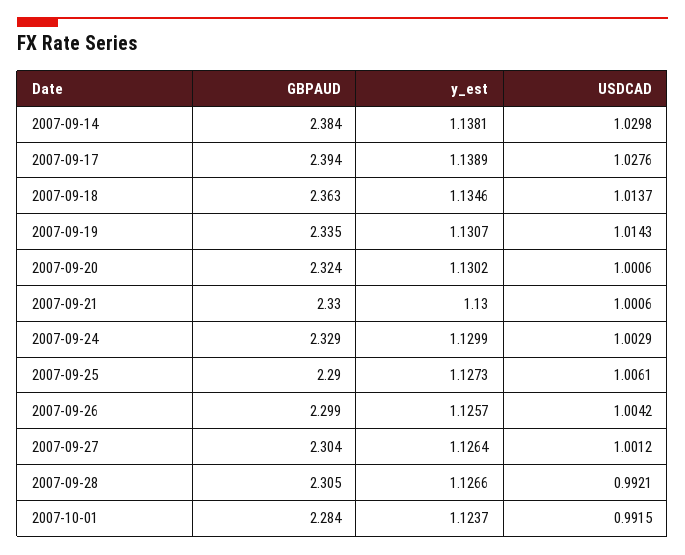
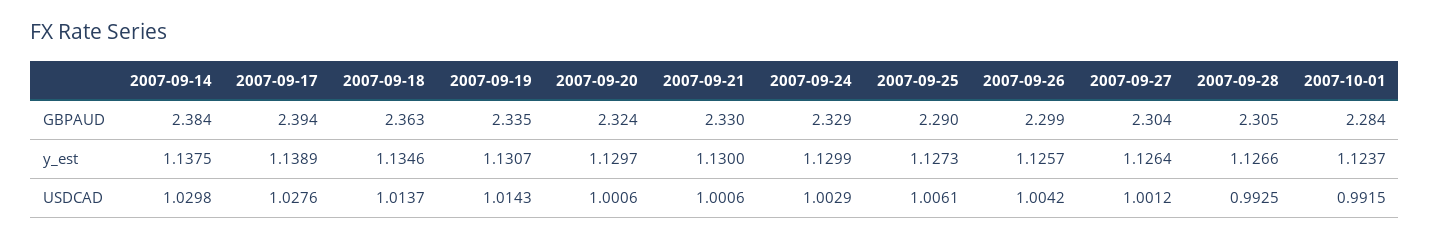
  {
    "GBPAUD": {
      "2007-09-14": 2.384,
      "2007-09-17": 2.394,
      "2007-09-18": 2.363,
      "2007-09-19": 2.335,
      "2007-09-20": 2.324,
      "2007-09-21": 2.33,
      "2007-09-24": 2.329,
      "2007-09-25": 2.29,
      "2007-09-26": 2.299,
      "2007-09-27": 2.304,
      "2007-09-28": 2.305,
      "2007-10-01": 2.284
    },
    "y_est": {
-     "2007-09-14": 1.1381,
+     "2007-09-14": 1.1375,
      "2007-09-17": 1.1389,
      "2007-09-18": 1.1346,
      "2007-09-19": 1.1307,
-     "2007-09-20": 1.1302,
+     "2007-09-20": 1.1297,
      "2007-09-21": 1.13,
      "2007-09-24": 1.1299,
      "2007-09-25": 1.1273,
      "2007-09-26": 1.1257,
      "2007-09-27": 1.1264,
      "2007-09-28": 1.1266,
      "2007-10-01": 1.1237
    },
    "USDCAD": {
      "2007-09-14": 1.0298,
      "2007-09-17": 1.0276,
      "2007-09-18": 1.0137,
      "2007-09-19": 1.0143,
      "2007-09-20": 1.0006,
      "2007-09-21": 1.0006,
      "2007-09-24": 1.0029,
      "2007-09-25": 1.0061,
      "2007-09-26": 1.0042,
      "2007-09-27": 1.0012,
-     "2007-09-28": 0.9921,
+     "2007-09-28": 0.9925,
      "2007-10-01": 0.9915
    }
  }

